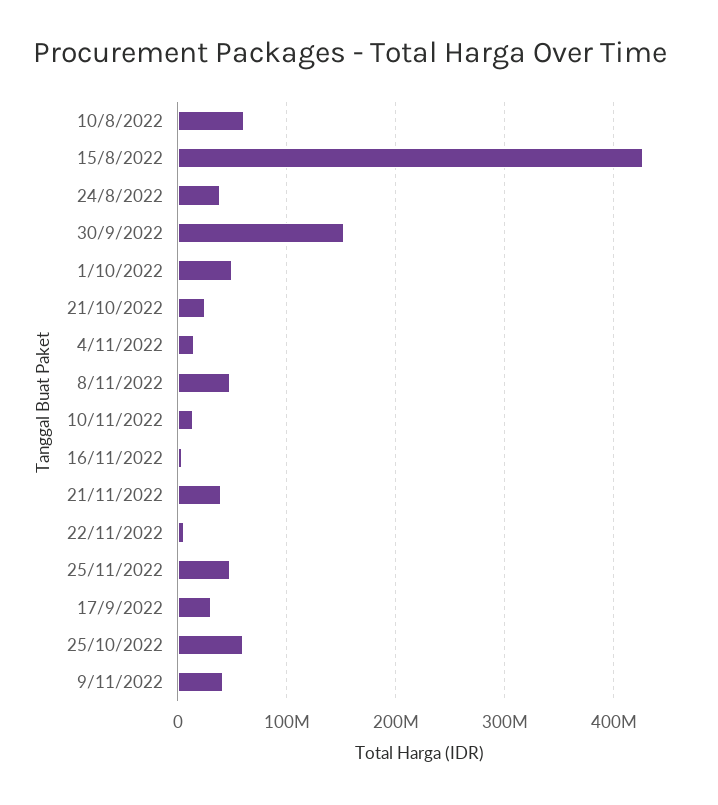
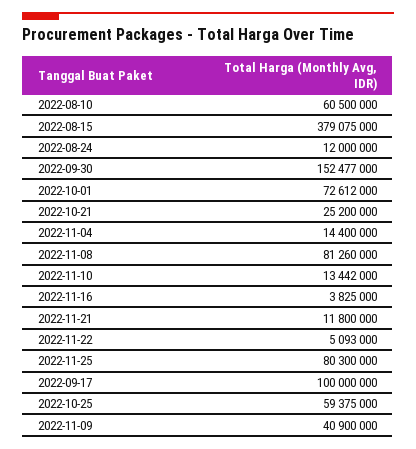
  {
    "10/8/2022": 60500000,
-   "15/8/2022": 430000000,
+   "15/8/2022": 379075000,
-   "24/8/2022": 40000000,
+   "24/8/2022": 12000000,
    "30/9/2022": 152477000,
-   "1/10/2022": 50000000,
+   "1/10/2022": 72612000,
    "21/10/2022": 25200000,
    "4/11/2022": 14400000,
-   "8/11/2022": 50000000,
+   "8/11/2022": 81260000,
    "10/11/2022": 13442000,
    "16/11/2022": 3825000,
-   "21/11/2022": 40000000,
+   "21/11/2022": 11800000,
    "22/11/2022": 5093000,
-   "25/11/2022": 50000000,
+   "25/11/2022": 80300000,
-   "17/9/2022": 30000000,
+   "17/9/2022": 100000000,
    "25/10/2022": 59375000,
    "9/11/2022": 40900000
  }

